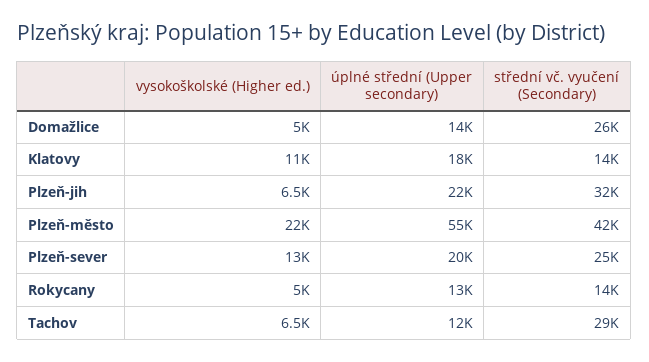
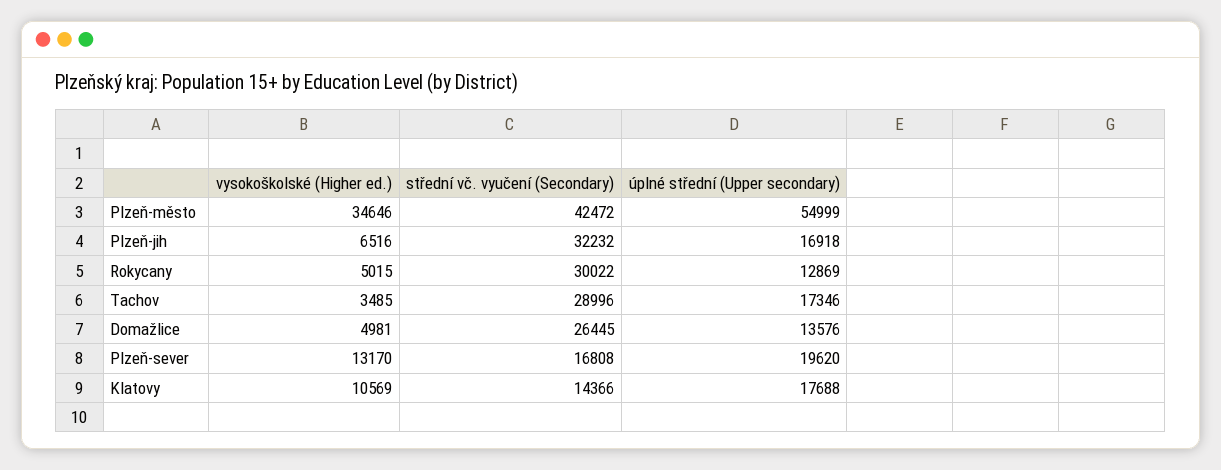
  {
    "vysokoškolské (Higher ed.)": {
      "Domažlice": 4981,
      "Klatovy": 10569,
      "Plzeň-jih": 6516,
-     "Plzeň-město": 22000,
+     "Plzeň-město": 34646,
      "Plzeň-sever": 13170,
      "Rokycany": 5015,
-     "Tachov": 6500
+     "Tachov": 3485
    },
    "úplné střední (Upper secondary)": {
      "Domažlice": 13576,
      "Klatovy": 17688,
-     "Plzeň-jih": 22000,
+     "Plzeň-jih": 16918,
      "Plzeň-město": 54999,
      "Plzeň-sever": 19620,
      "Rokycany": 12869,
-     "Tachov": 12000
+     "Tachov": 17346
    },
    "střední vč. vyučení (Secondary)": {
      "Domažlice": 26445,
      "Klatovy": 14366,
      "Plzeň-jih": 32232,
      "Plzeň-město": 42472,
-     "Plzeň-sever": 25000,
+     "Plzeň-sever": 16808,
-     "Rokycany": 14000,
+     "Rokycany": 30022,
      "Tachov": 28996
    }
  }

